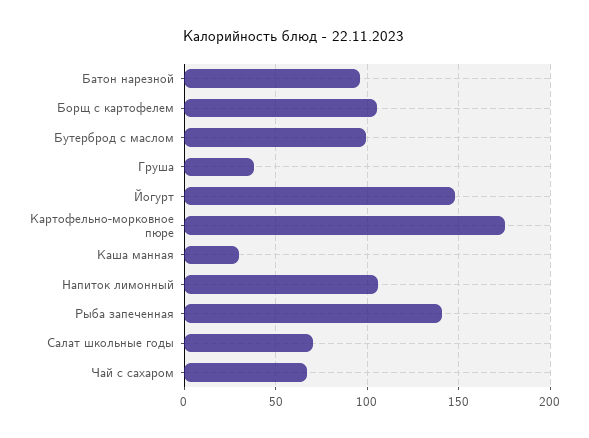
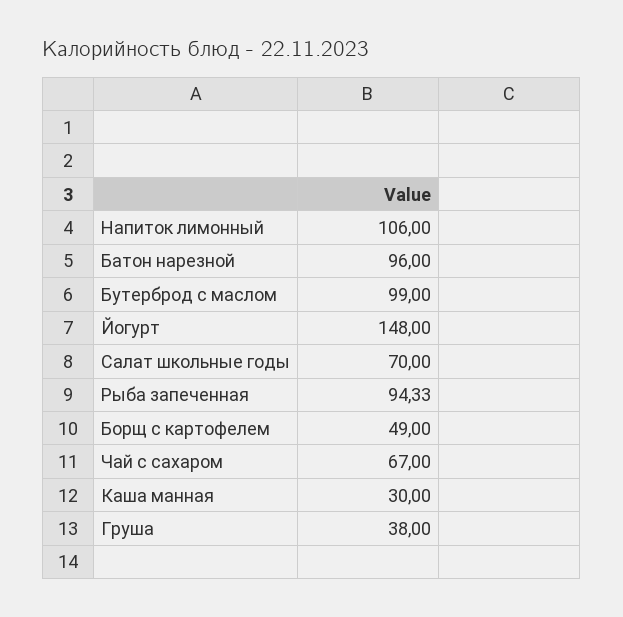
  {
    "Батон нарезной": 96,
-   "Борщ с картофелем": 105,
+   "Борщ с картофелем": 49,
    "Бутерброд с маслом": 99,
    "Груша": 38,
    "Йогурт": 148,
-   "Картофельно-морковное пюре": 175,
    "Каша манная": 30,
    "Напиток лимонный": 106,
-   "Рыба запеченная": 140,
+   "Рыба запеченная": 94.33,
    "Салат школьные годы": 70,
    "Чай с сахаром": 67
  }

